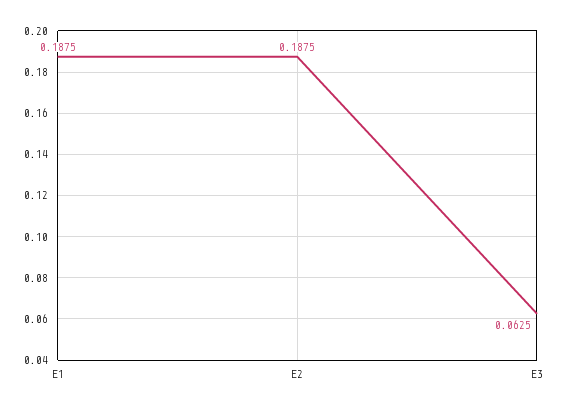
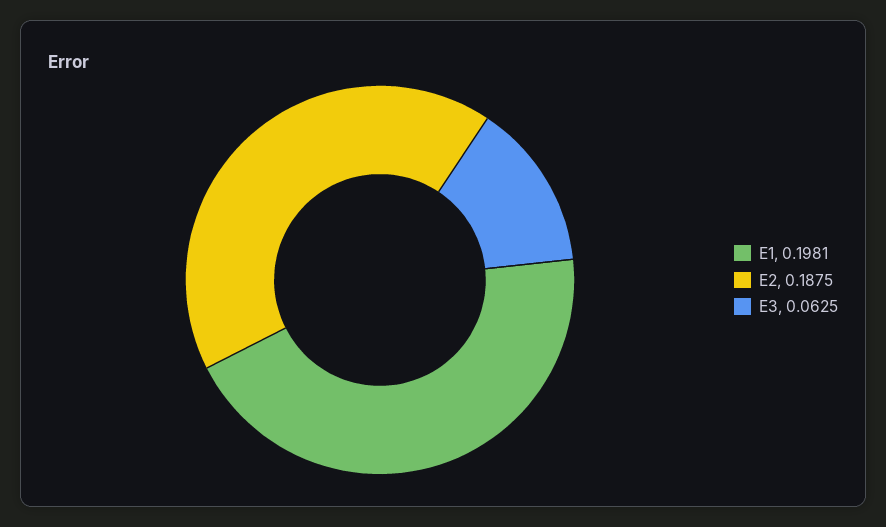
  {
-   "E1": 0.1875,
+   "E1": 0.1981,
    "E2": 0.1875,
    "E3": 0.0625
  }

